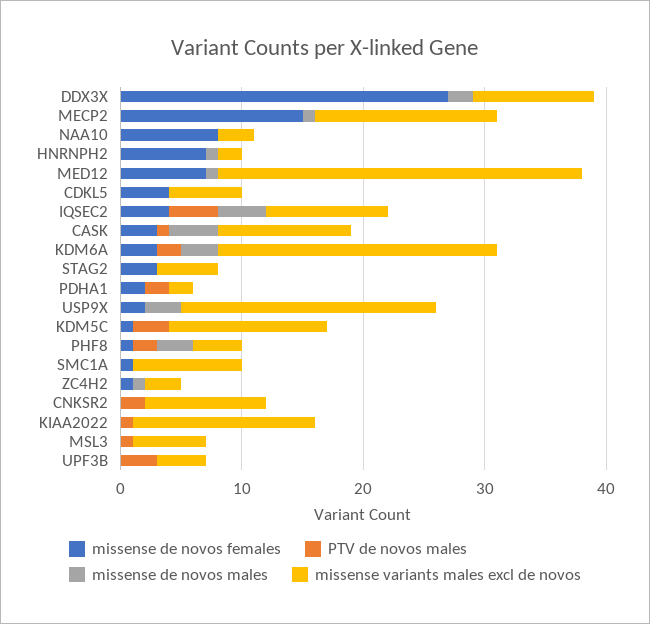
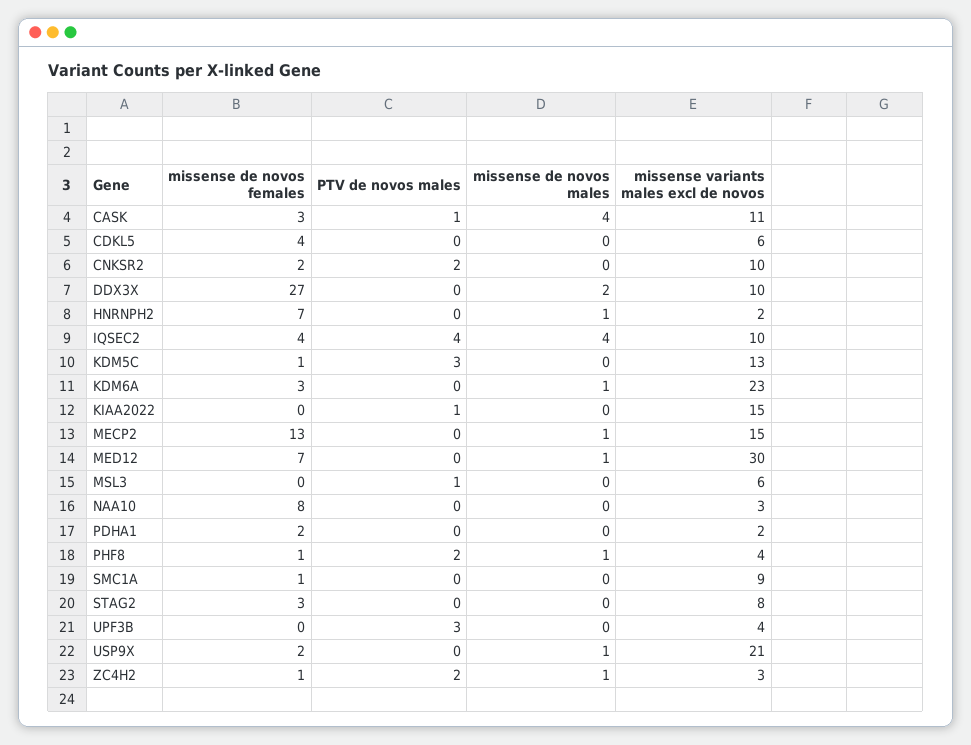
  {
    "missense de novos females": {
      "DDX3X": 27,
-     "MECP2": 15,
+     "MECP2": 13,
      "NAA10": 8,
      "HNRNPH2": 7,
      "MED12": 7,
      "CDKL5": 4,
      "IQSEC2": 4,
      "CASK": 3,
      "KDM6A": 3,
      "STAG2": 3,
      "PDHA1": 2,
      "USP9X": 2,
      "KDM5C": 1,
      "PHF8": 1,
      "SMC1A": 1,
      "ZC4H2": 1,
-     "CNKSR2": 0,
+     "CNKSR2": 2,
      "KIAA2022": 0,
      "MSL3": 0,
      "UPF3B": 0
    },
    "PTV de novos males": {
      "DDX3X": 0,
      "MECP2": 0,
      "NAA10": 0,
      "HNRNPH2": 0,
      "MED12": 0,
      "CDKL5": 0,
      "IQSEC2": 4,
      "CASK": 1,
-     "KDM6A": 2,
+     "KDM6A": 0,
      "STAG2": 0,
-     "PDHA1": 2,
+     "PDHA1": 0,
      "USP9X": 0,
      "KDM5C": 3,
      "PHF8": 2,
      "SMC1A": 0,
-     "ZC4H2": 0,
+     "ZC4H2": 2,
      "CNKSR2": 2,
      "KIAA2022": 1,
      "MSL3": 1,
      "UPF3B": 3
    },
    "missense de novos males": {
      "DDX3X": 2,
      "MECP2": 1,
      "NAA10": 0,
      "HNRNPH2": 1,
      "MED12": 1,
      "CDKL5": 0,
      "IQSEC2": 4,
      "CASK": 4,
-     "KDM6A": 3,
+     "KDM6A": 1,
      "STAG2": 0,
      "PDHA1": 0,
-     "USP9X": 3,
+     "USP9X": 1,
      "KDM5C": 0,
-     "PHF8": 3,
+     "PHF8": 1,
      "SMC1A": 0,
      "ZC4H2": 1,
      "CNKSR2": 0,
      "KIAA2022": 0,
      "MSL3": 0,
      "UPF3B": 0
    },
    "missense variants males excl de novos": {
      "DDX3X": 10,
      "MECP2": 15,
      "NAA10": 3,
      "HNRNPH2": 2,
      "MED12": 30,
      "CDKL5": 6,
      "IQSEC2": 10,
      "CASK": 11,
      "KDM6A": 23,
-     "STAG2": 5,
+     "STAG2": 8,
      "PDHA1": 2,
      "USP9X": 21,
      "KDM5C": 13,
      "PHF8": 4,
      "SMC1A": 9,
      "ZC4H2": 3,
      "CNKSR2": 10,
      "KIAA2022": 15,
      "MSL3": 6,
      "UPF3B": 4
    }
  }

